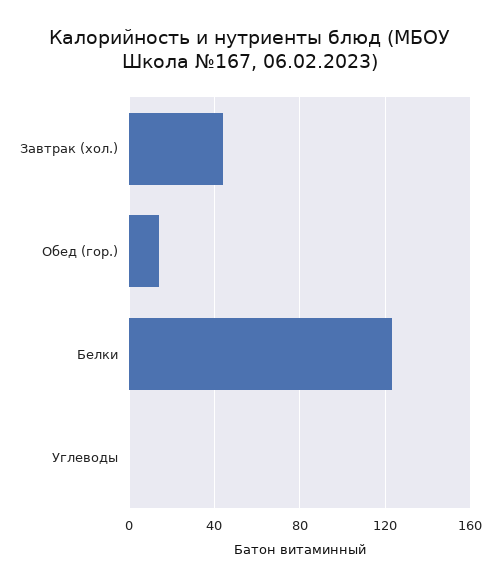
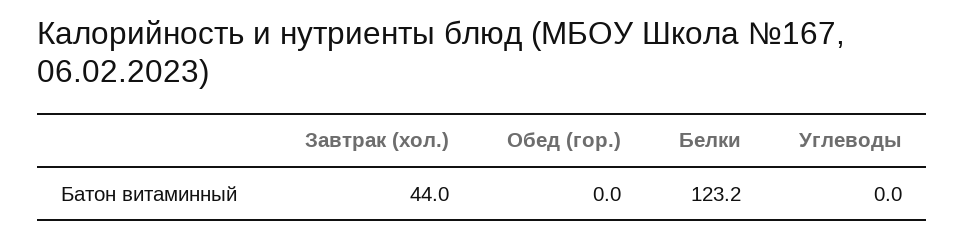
  {
    "Завтрак (хол.)": 44,
-   "Обед (гор.)": 15,
+   "Обед (гор.)": 0,
    "Белки": 123.2,
    "Углеводы": 0
  }

